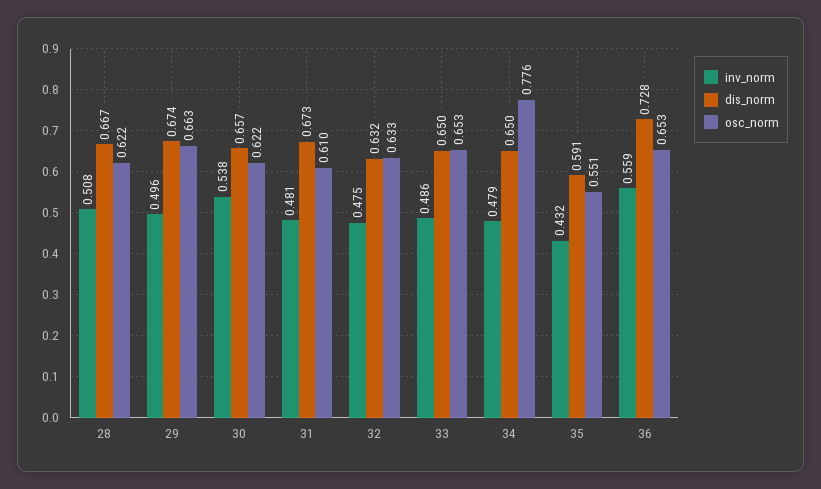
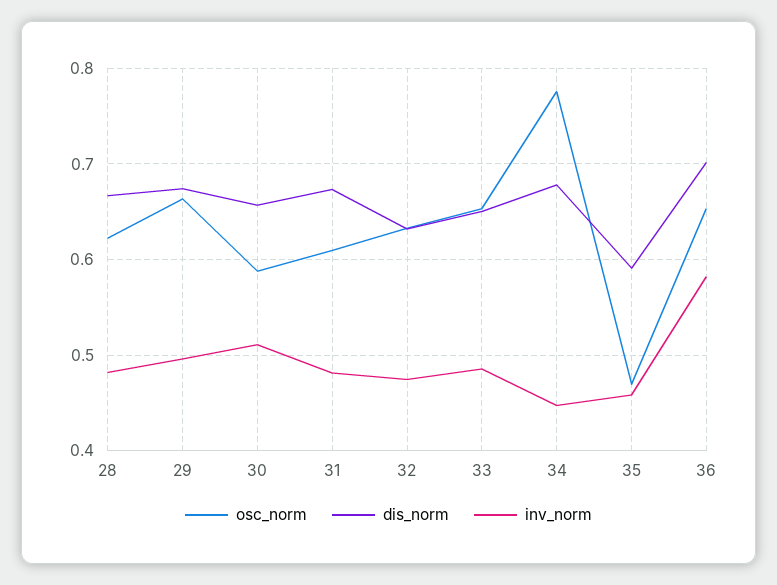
  {
    "inv_norm": {
-     "28": 0.508,
+     "28": 0.48,
      "29": 0.496,
-     "30": 0.538,
+     "30": 0.51,
      "31": 0.481,
      "32": 0.475,
      "33": 0.486,
-     "34": 0.479,
+     "34": 0.45,
-     "35": 0.432,
+     "35": 0.46,
-     "36": 0.559
+     "36": 0.58
    },
    "dis_norm": {
      "28": 0.667,
      "29": 0.674,
      "30": 0.657,
      "31": 0.673,
      "32": 0.632,
      "33": 0.65,
-     "34": 0.65,
+     "34": 0.68,
      "35": 0.591,
-     "36": 0.728
+     "36": 0.7
    },
    "osc_norm": {
      "28": 0.622,
      "29": 0.663,
-     "30": 0.622,
+     "30": 0.59,
      "31": 0.61,
      "32": 0.633,
      "33": 0.653,
      "34": 0.776,
-     "35": 0.551,
+     "35": 0.47,
      "36": 0.653
    }
  }

